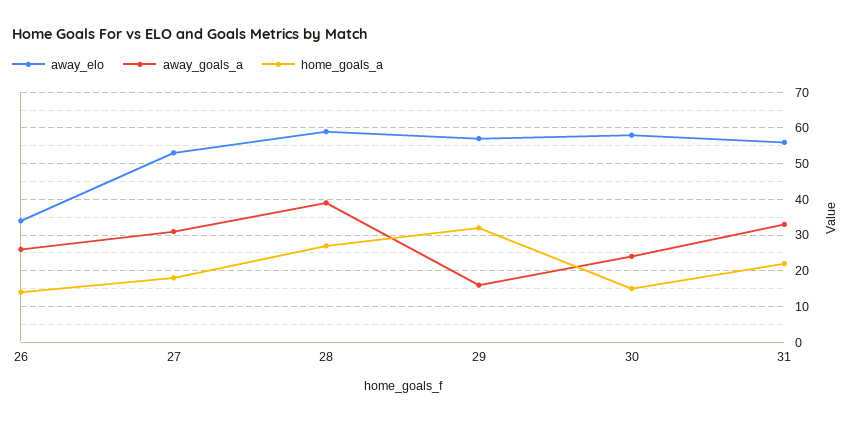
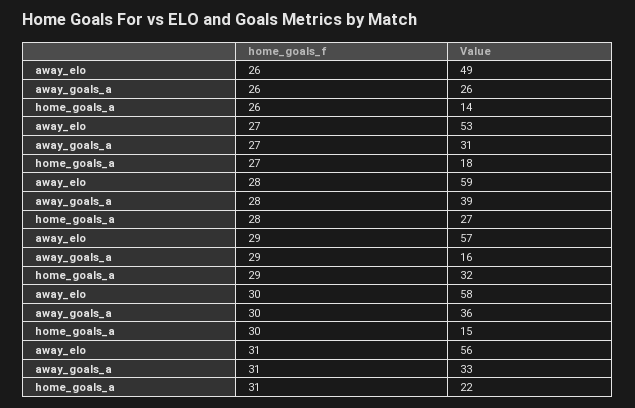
  {
    "away_elo": {
-     "26": 35,
+     "26": 49,
      "27": 53,
      "28": 59,
      "29": 57,
      "30": 58,
      "31": 56
    },
    "away_goals_a": {
      "26": 26,
      "27": 31,
      "28": 39,
      "29": 16,
-     "30": 25,
+     "30": 36,
      "31": 33
    },
    "home_goals_a": {
      "26": 14,
      "27": 18,
      "28": 27,
      "29": 32,
      "30": 15,
      "31": 22
    }
  }

